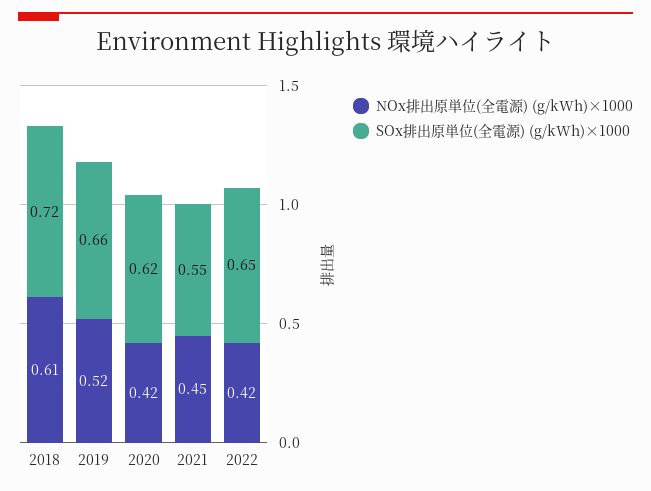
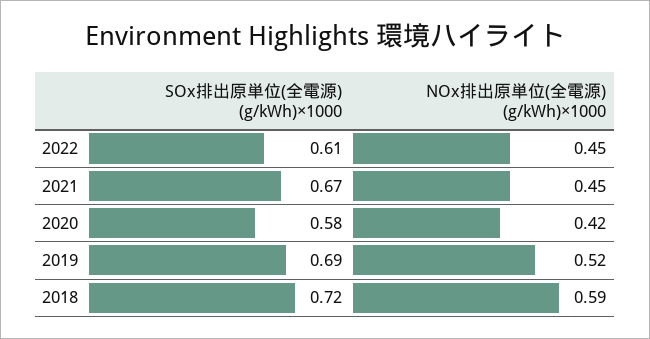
  {
    "NOx排出原単位(全電源) (g/kWh)×1000": {
-     "2018": 0.61,
+     "2018": 0.59,
      "2019": 0.52,
      "2020": 0.42,
      "2021": 0.45,
-     "2022": 0.42
+     "2022": 0.45
    },
    "SOx排出原単位(全電源) (g/kWh)×1000": {
      "2018": 0.72,
-     "2019": 0.66,
+     "2019": 0.69,
-     "2020": 0.62,
+     "2020": 0.58,
-     "2021": 0.55,
+     "2021": 0.67,
-     "2022": 0.65
+     "2022": 0.61
    }
  }

